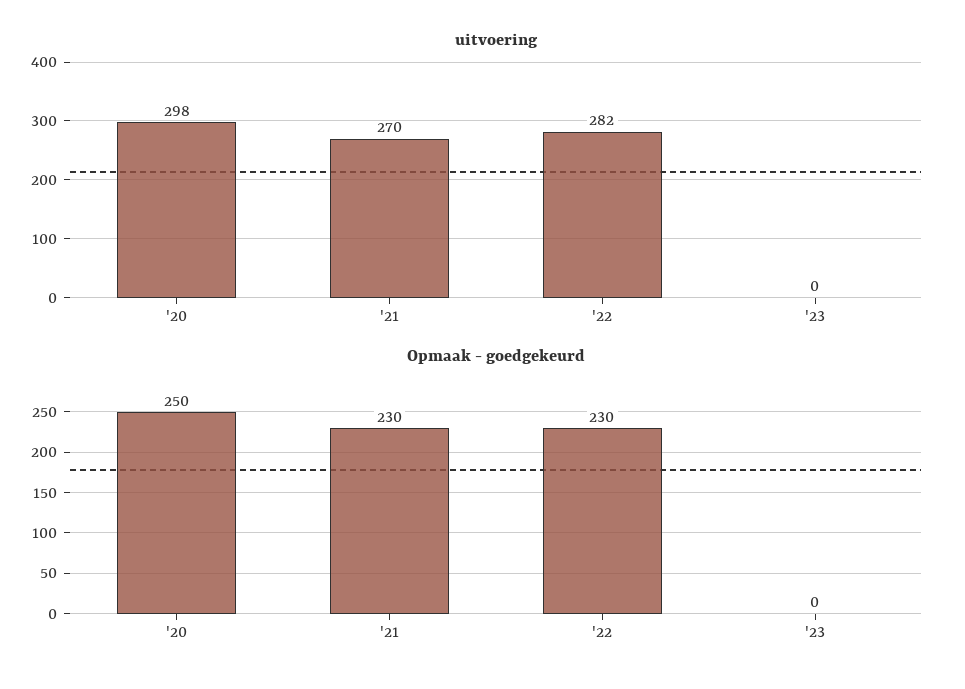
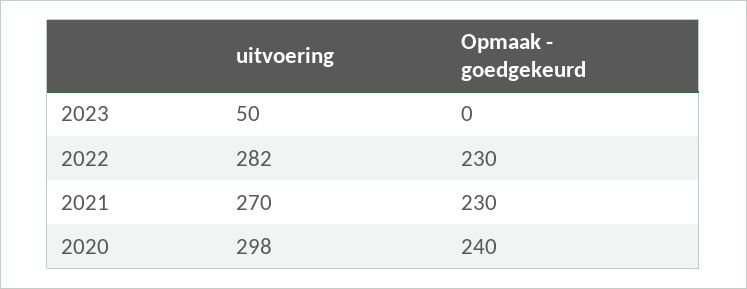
  {
    "uitvoering": {
      "'20": 298,
      "'21": 270,
      "'22": 282,
-     "'23": 0
+     "'23": 50
    },
    "Opmaak - goedgekeurd": {
-     "'20": 250,
+     "'20": 240,
      "'21": 230,
      "'22": 230,
      "'23": 0
    }
  }

